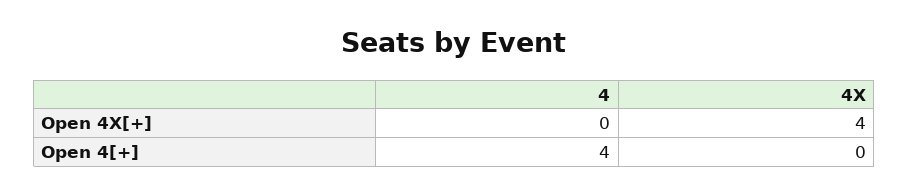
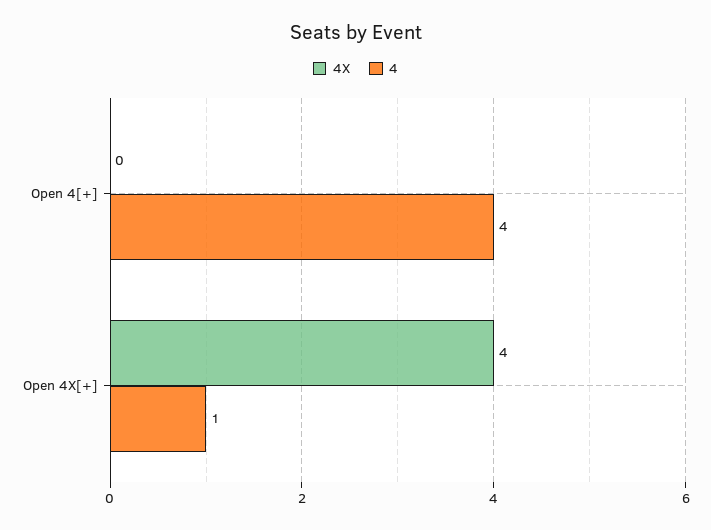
  {
    "4": {
-     "Open 4X[+]": 0,
+     "Open 4X[+]": 1,
      "Open 4[+]": 4
    },
    "4X": {
      "Open 4X[+]": 4,
      "Open 4[+]": 0
    }
  }

